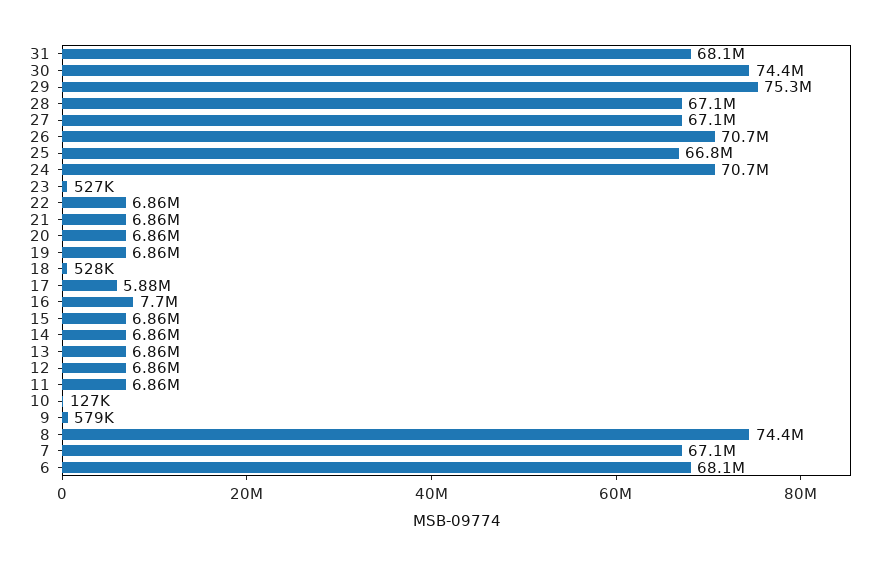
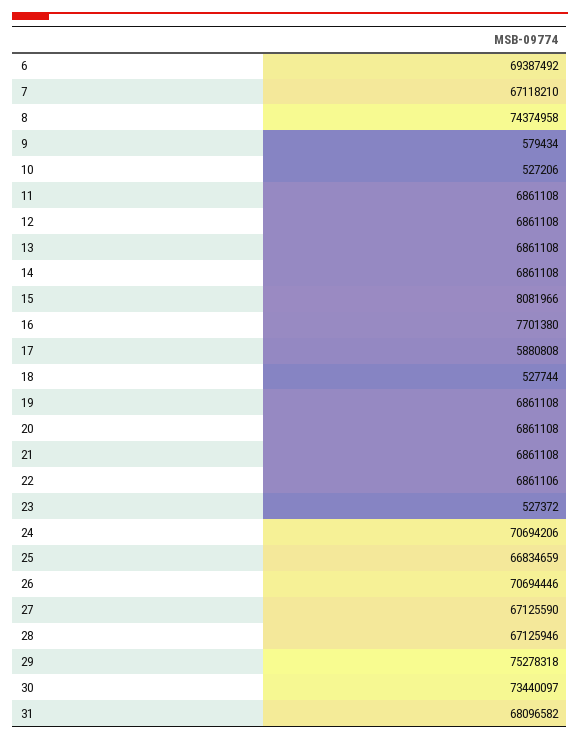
  {
    "31": 68096582,
-   "30": 74400000,
+   "30": 73440097,
    "29": 75278318,
    "28": 67125946,
    "27": 67125590,
    "26": 70694446,
    "25": 66834659,
    "24": 70694206,
    "23": 527372,
    "22": 6861106,
    "21": 6861108,
    "20": 6861108,
    "19": 6861108,
    "18": 527744,
    "17": 5880808,
    "16": 7701380,
-   "15": 6860000,
+   "15": 8081966,
    "14": 6861108,
    "13": 6861108,
    "12": 6861108,
    "11": 6861108,
-   "10": 127000,
+   "10": 527206,
    "9": 579434,
    "8": 74374958,
    "7": 67118210,
-   "6": 68100000
+   "6": 69387492
  }

